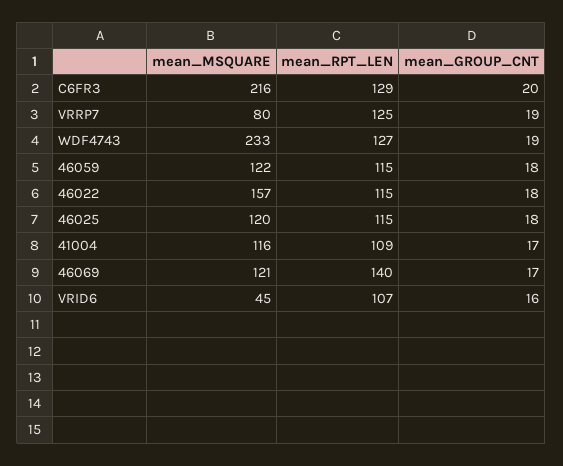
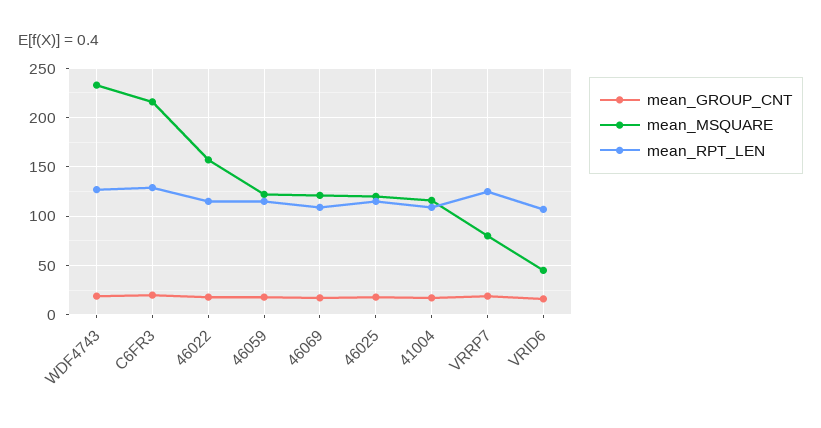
  {
    "mean_MSQUARE": {
      "C6FR3": 216,
      "VRRP7": 80,
      "WDF4743": 233,
      "46059": 122,
      "46022": 157,
      "46025": 120,
      "41004": 116,
      "46069": 121,
      "VRID6": 45
    },
    "mean_RPT_LEN": {
      "C6FR3": 129,
      "VRRP7": 125,
      "WDF4743": 127,
      "46059": 115,
      "46022": 115,
      "46025": 115,
      "41004": 109,
-     "46069": 140,
+     "46069": 110,
      "VRID6": 107
    },
    "mean_GROUP_CNT": {
      "C6FR3": 20,
      "VRRP7": 19,
      "WDF4743": 19,
      "46059": 18,
      "46022": 18,
      "46025": 18,
      "41004": 17,
      "46069": 17,
      "VRID6": 16
    }
  }

